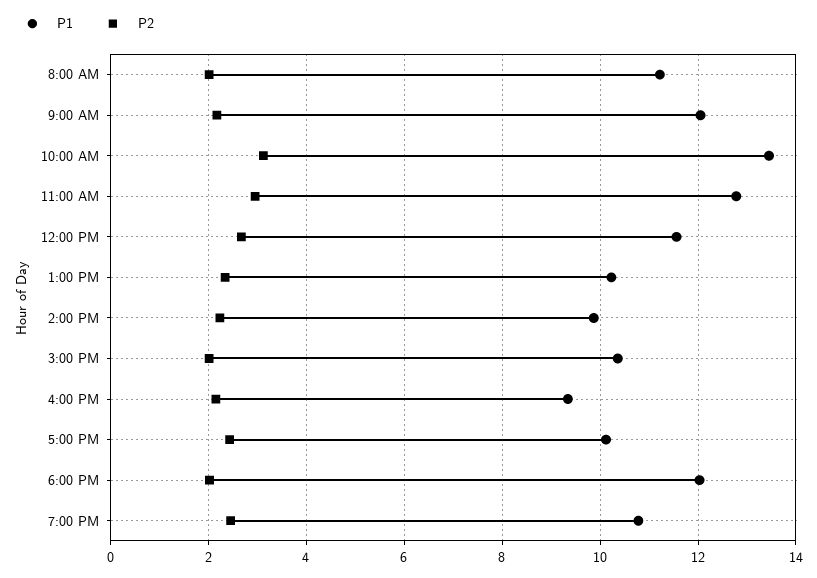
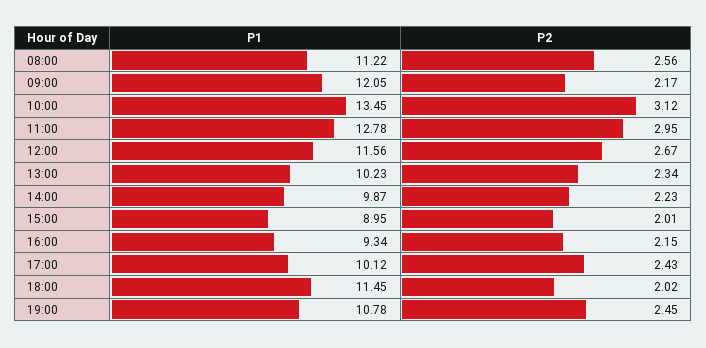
  {
    "P1": {
      "8:00 AM": 11.22,
      "9:00 AM": 12.05,
      "10:00 AM": 13.45,
      "11:00 AM": 12.78,
      "12:00 PM": 11.56,
      "1:00 PM": 10.23,
      "2:00 PM": 9.87,
-     "3:00 PM": 10.4,
+     "3:00 PM": 8.95,
      "4:00 PM": 9.34,
      "5:00 PM": 10.12,
-     "6:00 PM": 12,
+     "6:00 PM": 11.45,
      "7:00 PM": 10.78
    },
    "P2": {
-     "8:00 AM": 2,
+     "8:00 AM": 2.56,
      "9:00 AM": 2.17,
      "10:00 AM": 3.12,
      "11:00 AM": 2.95,
      "12:00 PM": 2.67,
      "1:00 PM": 2.34,
      "2:00 PM": 2.23,
      "3:00 PM": 2.01,
      "4:00 PM": 2.15,
      "5:00 PM": 2.43,
      "6:00 PM": 2.02,
      "7:00 PM": 2.45
    }
  }

